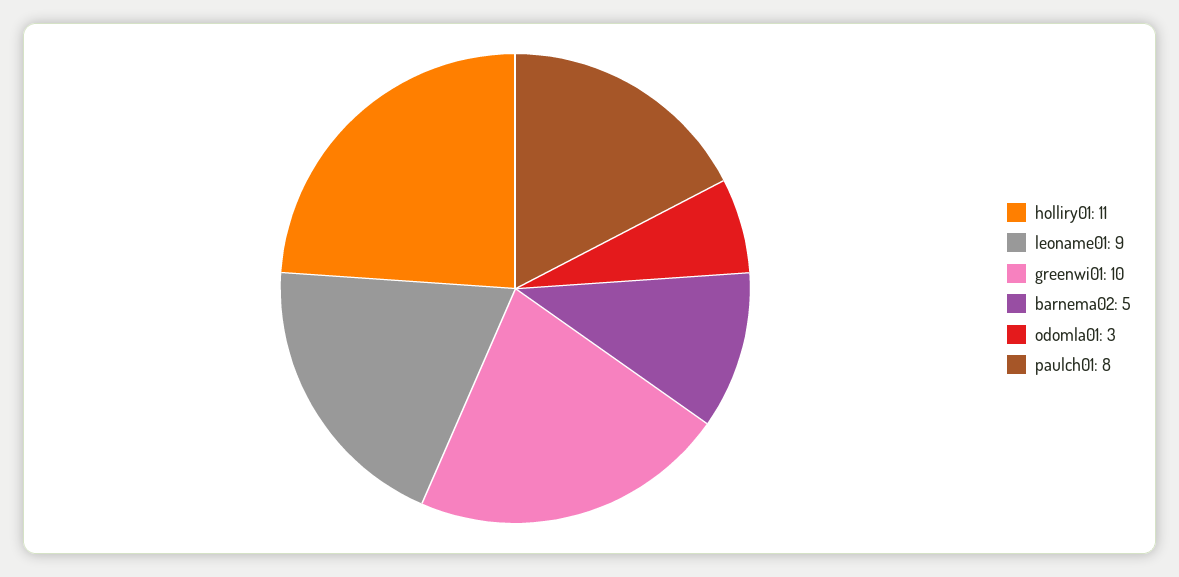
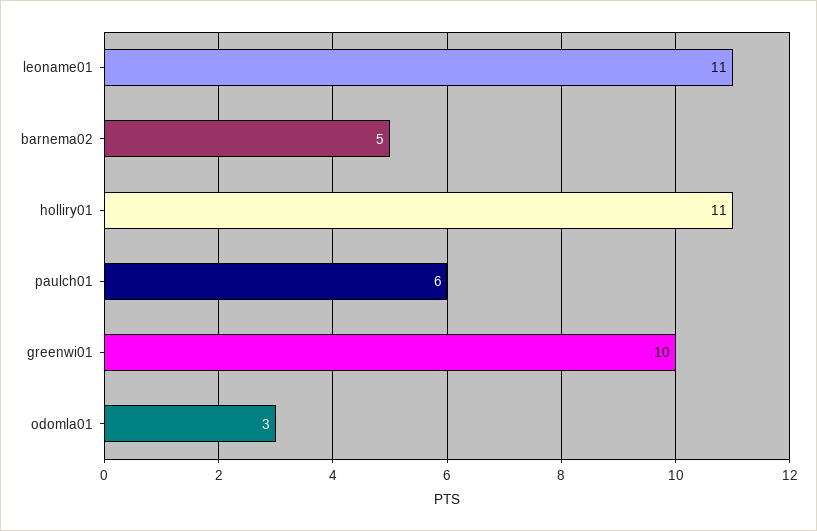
  {
    "holliry01": 11,
-   "leoname01": 9,
+   "leoname01": 11,
    "greenwi01": 10,
    "barnema02": 5,
    "odomla01": 3,
-   "paulch01": 8
+   "paulch01": 6
  }

